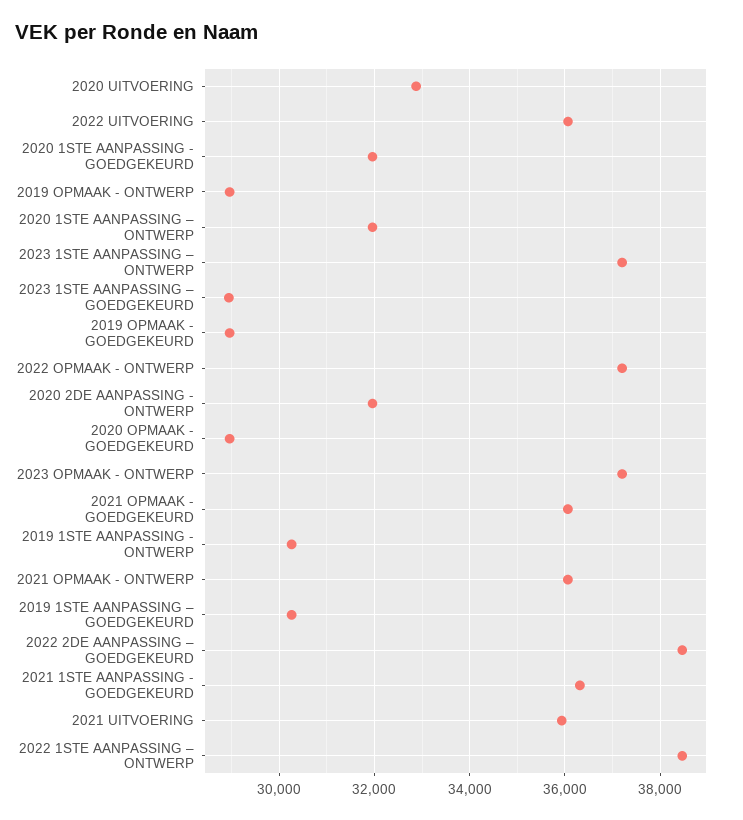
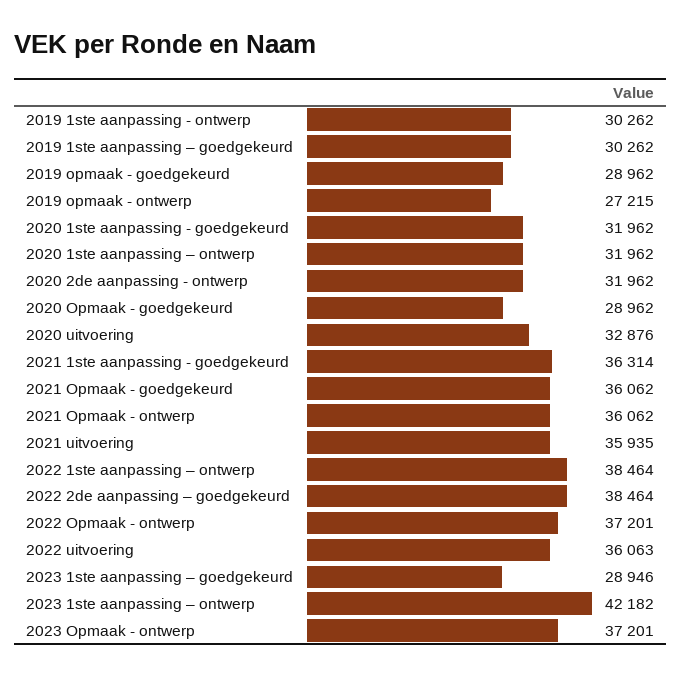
  {
    "2020 UITVOERING": 32876,
    "2022 UITVOERING": 36063,
    "2020 1STE AANPASSING - GOEDGEKEURD": 31962,
-   "2019 OPMAAK - ONTWERP": 29000,
+   "2019 OPMAAK - ONTWERP": 27215,
    "2020 1STE AANPASSING – ONTWERP": 31962,
-   "2023 1STE AANPASSING – ONTWERP": 37200,
+   "2023 1STE AANPASSING – ONTWERP": 42182,
    "2023 1STE AANPASSING – GOEDGEKEURD": 28946,
    "2019 OPMAAK - GOEDGEKEURD": 28962,
    "2022 OPMAAK - ONTWERP": 37201,
    "2020 2DE AANPASSING - ONTWERP": 31962,
    "2020 OPMAAK - GOEDGEKEURD": 28962,
    "2023 OPMAAK - ONTWERP": 37201,
    "2021 OPMAAK - GOEDGEKEURD": 36062,
    "2019 1STE AANPASSING - ONTWERP": 30262,
    "2021 OPMAAK - ONTWERP": 36062,
    "2019 1STE AANPASSING – GOEDGEKEURD": 30262,
    "2022 2DE AANPASSING – GOEDGEKEURD": 38464,
    "2021 1STE AANPASSING - GOEDGEKEURD": 36314,
    "2021 UITVOERING": 35935,
    "2022 1STE AANPASSING – ONTWERP": 38464
  }

